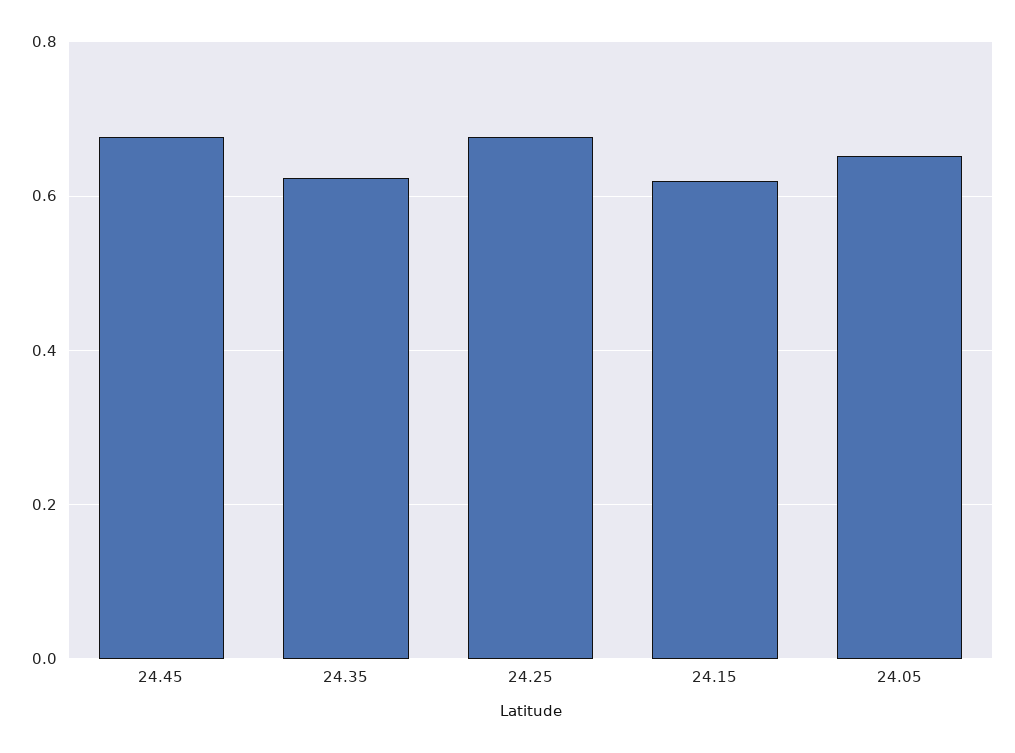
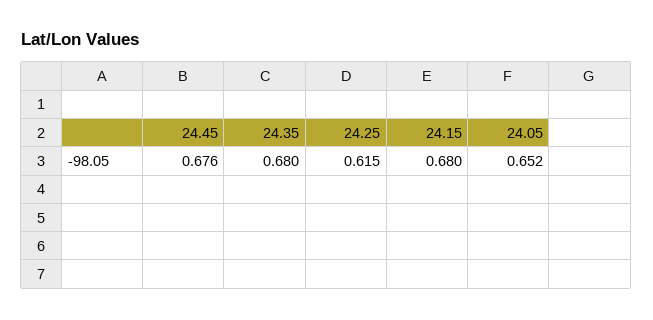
  {
    "24.45": 0.676,
-   "24.35": 0.62,
+   "24.35": 0.68,
-   "24.25": 0.68,
+   "24.25": 0.615,
-   "24.15": 0.62,
+   "24.15": 0.68,
    "24.05": 0.652
  }

